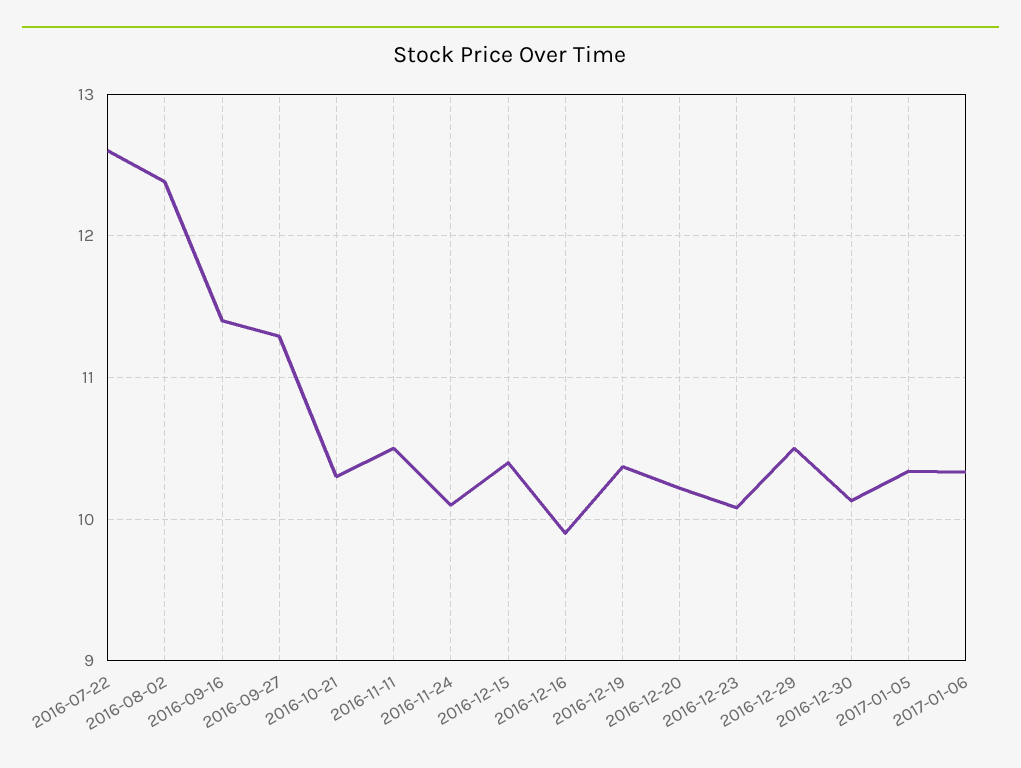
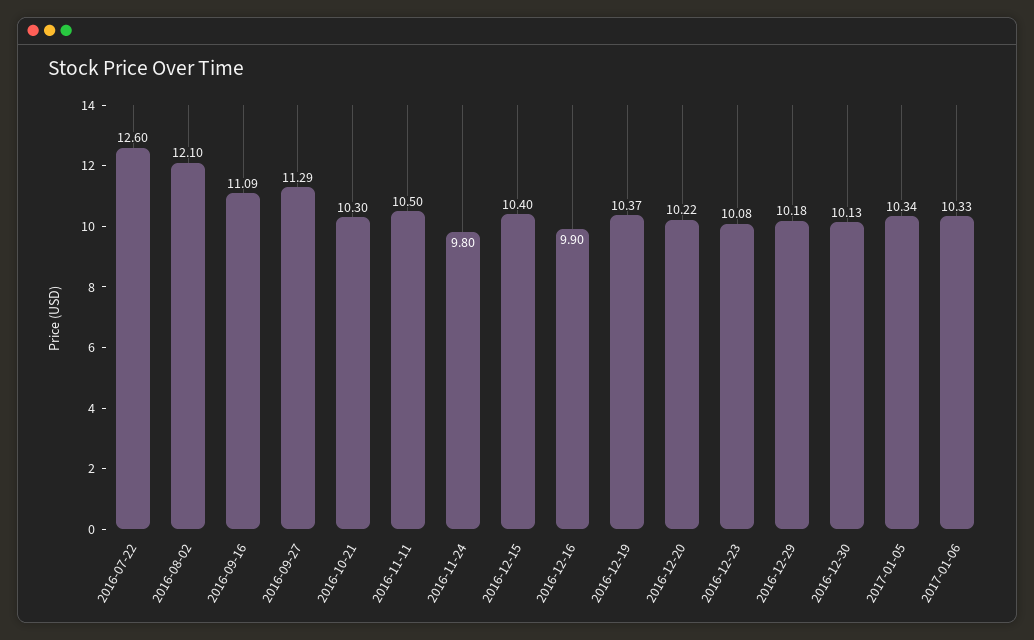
  {
    "2016-07-22": 12.6,
-   "2016-08-02": 12.4,
+   "2016-08-02": 12.1,
-   "2016-09-16": 11.4,
+   "2016-09-16": 11.09,
    "2016-09-27": 11.29,
    "2016-10-21": 10.3,
    "2016-11-11": 10.5,
-   "2016-11-24": 10.1,
+   "2016-11-24": 9.8,
    "2016-12-15": 10.4,
    "2016-12-16": 9.9,
    "2016-12-19": 10.37,
    "2016-12-20": 10.22,
    "2016-12-23": 10.08,
-   "2016-12-29": 10.5,
+   "2016-12-29": 10.18,
    "2016-12-30": 10.13,
    "2017-01-05": 10.34,
    "2017-01-06": 10.33
  }

